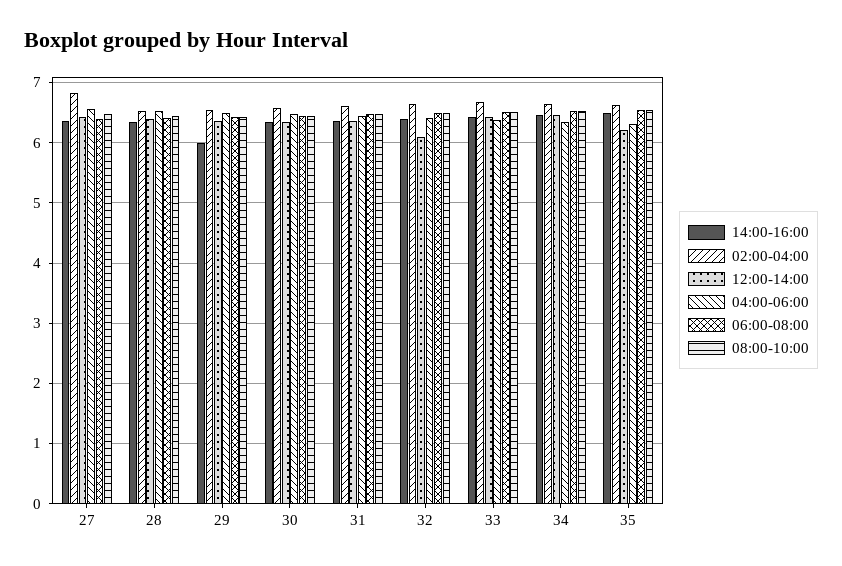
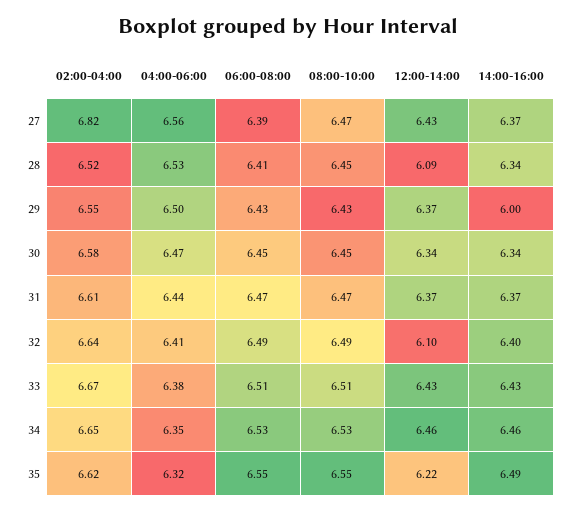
  {
    "14:00-16:00": {
      "27": 6.37,
      "28": 6.34,
      "29": 6,
      "30": 6.34,
      "31": 6.37,
      "32": 6.4,
      "33": 6.43,
      "34": 6.46,
      "35": 6.49
    },
    "02:00-04:00": {
      "27": 6.82,
      "28": 6.52,
      "29": 6.55,
      "30": 6.58,
      "31": 6.61,
      "32": 6.64,
      "33": 6.67,
      "34": 6.65,
      "35": 6.62
    },
    "12:00-14:00": {
      "27": 6.43,
-     "28": 6.4,
+     "28": 6.09,
      "29": 6.37,
      "30": 6.34,
      "31": 6.37,
      "32": 6.1,
      "33": 6.43,
      "34": 6.46,
      "35": 6.22
    },
    "04:00-06:00": {
      "27": 6.56,
      "28": 6.53,
      "29": 6.5,
      "30": 6.47,
      "31": 6.44,
      "32": 6.41,
      "33": 6.38,
      "34": 6.35,
      "35": 6.32
    },
    "06:00-08:00": {
      "27": 6.39,
      "28": 6.41,
      "29": 6.43,
      "30": 6.45,
      "31": 6.47,
      "32": 6.49,
      "33": 6.51,
      "34": 6.53,
      "35": 6.55
    },
    "08:00-10:00": {
      "27": 6.47,
      "28": 6.45,
      "29": 6.43,
      "30": 6.45,
      "31": 6.47,
      "32": 6.49,
      "33": 6.51,
      "34": 6.53,
      "35": 6.55
    }
  }

